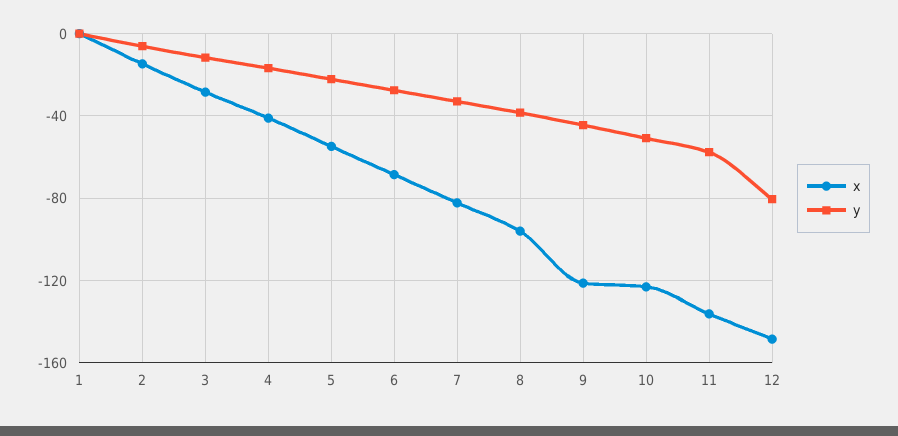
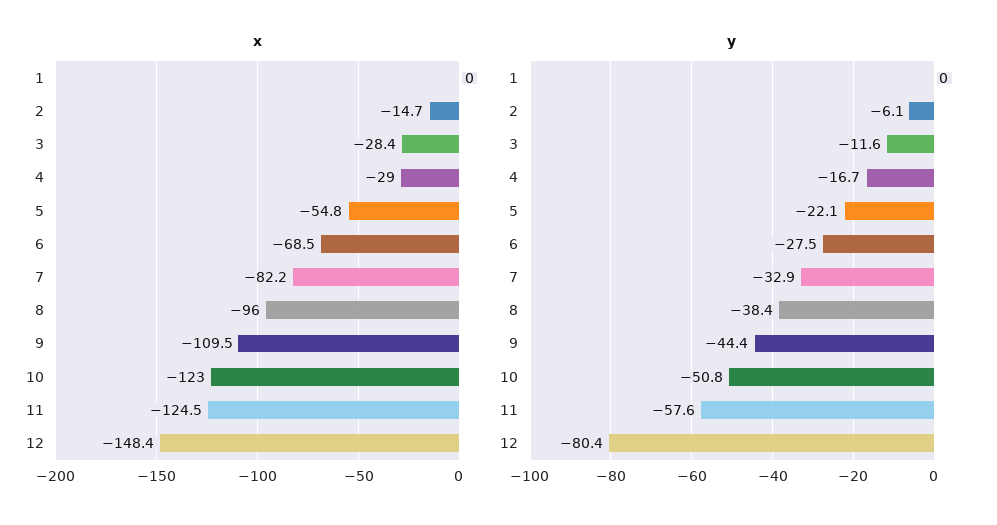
  {
    "x": {
      "1": 0,
      "2": -14.7,
      "3": -28.4,
-     "4": -40,
+     "4": -29,
      "5": -54.8,
      "6": -68.5,
      "7": -82.2,
      "8": -96,
-     "9": -120,
+     "9": -109.5,
      "10": -123,
-     "11": -135,
+     "11": -124.5,
      "12": -148.4
    },
    "y": {
      "1": 0,
      "2": -6.1,
      "3": -11.6,
      "4": -16.7,
      "5": -22.1,
      "6": -27.5,
      "7": -32.9,
      "8": -38.4,
      "9": -44.4,
      "10": -50.8,
      "11": -57.6,
      "12": -80.4
    }
  }

